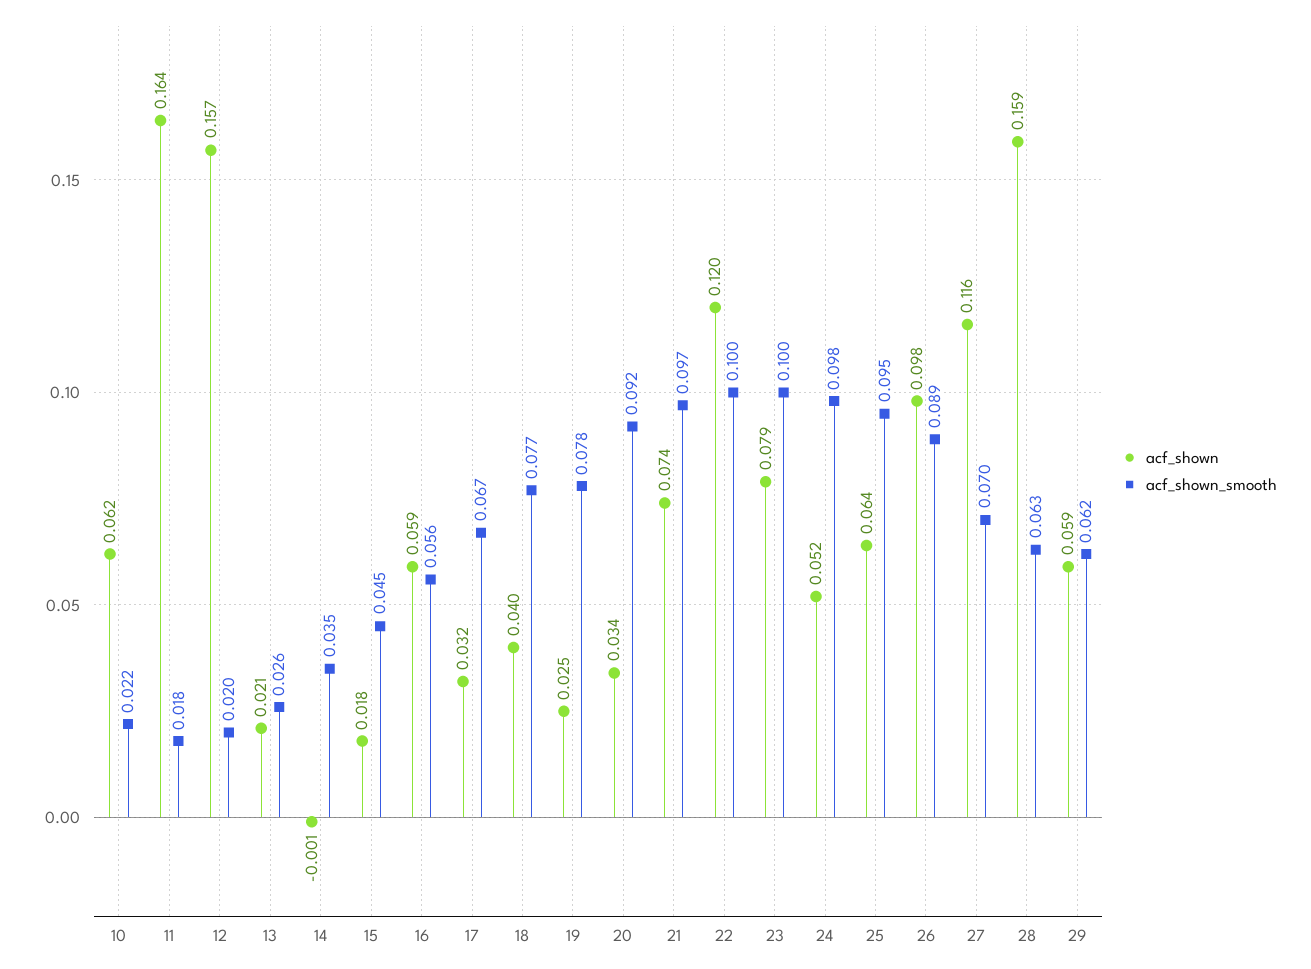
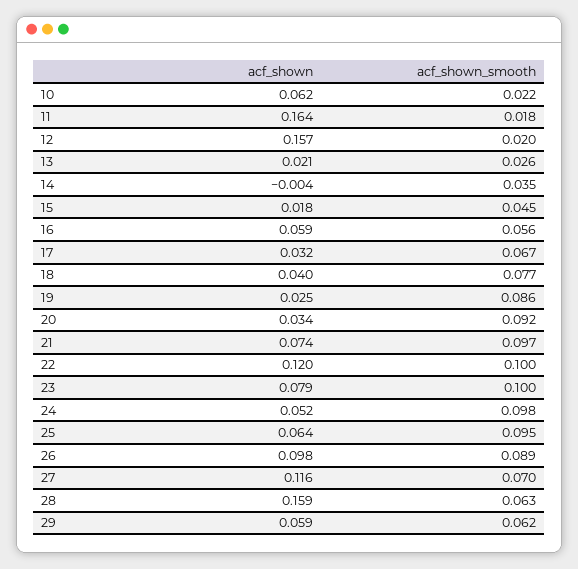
  {
    "acf_shown": {
      "10": 0.062,
      "11": 0.164,
      "12": 0.157,
      "13": 0.021,
-     "14": -0.001,
+     "14": -0.004,
      "15": 0.018,
      "16": 0.059,
      "17": 0.032,
      "18": 0.04,
      "19": 0.025,
      "20": 0.034,
      "21": 0.074,
      "22": 0.12,
      "23": 0.079,
      "24": 0.052,
      "25": 0.064,
      "26": 0.098,
      "27": 0.116,
      "28": 0.159,
      "29": 0.059
    },
    "acf_shown_smooth": {
      "10": 0.022,
      "11": 0.018,
      "12": 0.02,
      "13": 0.026,
      "14": 0.035,
      "15": 0.045,
      "16": 0.056,
      "17": 0.067,
      "18": 0.077,
-     "19": 0.078,
+     "19": 0.086,
      "20": 0.092,
      "21": 0.097,
      "22": 0.1,
      "23": 0.1,
      "24": 0.098,
      "25": 0.095,
      "26": 0.089,
      "27": 0.07,
      "28": 0.063,
      "29": 0.062
    }
  }

